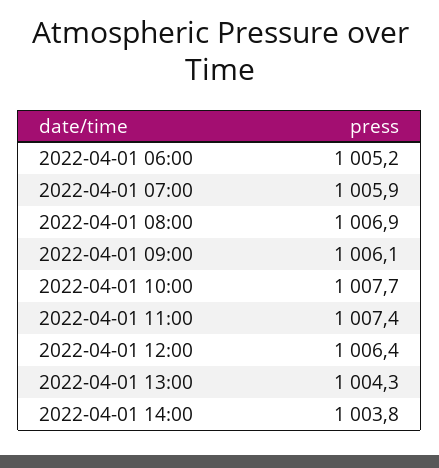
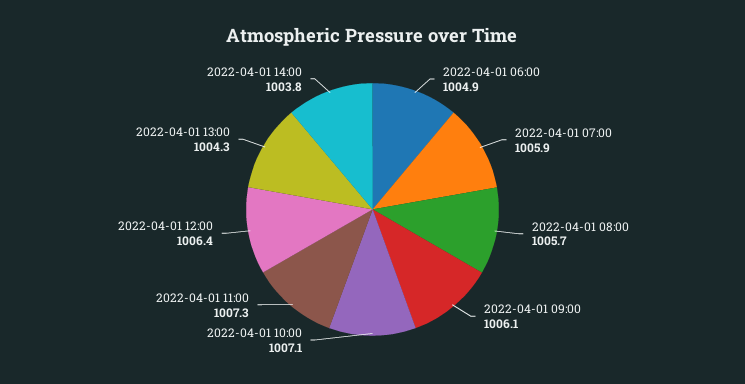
  {
-   "2022-04-01 06:00": 1005.2,
+   "2022-04-01 06:00": 1004.9,
    "2022-04-01 07:00": 1005.9,
-   "2022-04-01 08:00": 1006.9,
+   "2022-04-01 08:00": 1005.7,
    "2022-04-01 09:00": 1006.1,
-   "2022-04-01 10:00": 1007.7,
+   "2022-04-01 10:00": 1007.1,
-   "2022-04-01 11:00": 1007.4,
+   "2022-04-01 11:00": 1007.3,
    "2022-04-01 12:00": 1006.4,
    "2022-04-01 13:00": 1004.3,
    "2022-04-01 14:00": 1003.8
  }

